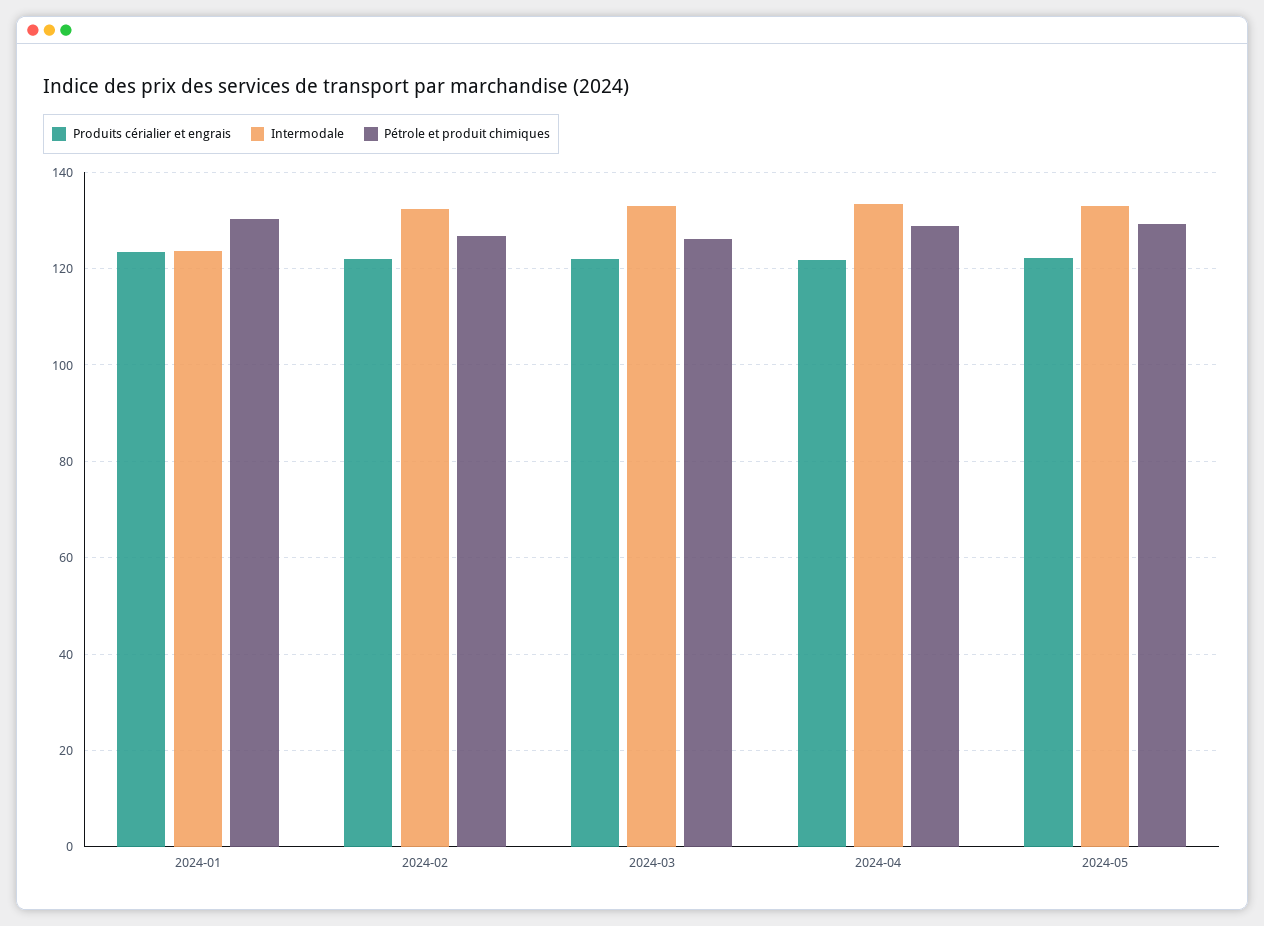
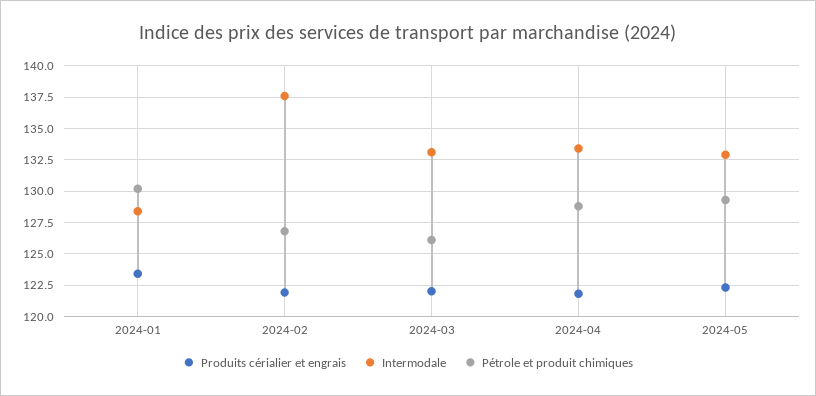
  {
    "Produits cérialier et engrais": {
      "2024-01": 123.5,
      "2024-02": 122,
      "2024-03": 122,
      "2024-04": 122,
      "2024-05": 122.5
    },
    "Intermodale": {
-     "2024-01": 124,
+     "2024-01": 128.5,
-     "2024-02": 132,
+     "2024-02": 137.5,
      "2024-03": 133,
      "2024-04": 133.5,
      "2024-05": 133
    },
    "Pétrole et produit chimiques": {
      "2024-01": 130,
      "2024-02": 127,
      "2024-03": 126,
      "2024-04": 129,
      "2024-05": 129.5
    }
  }

